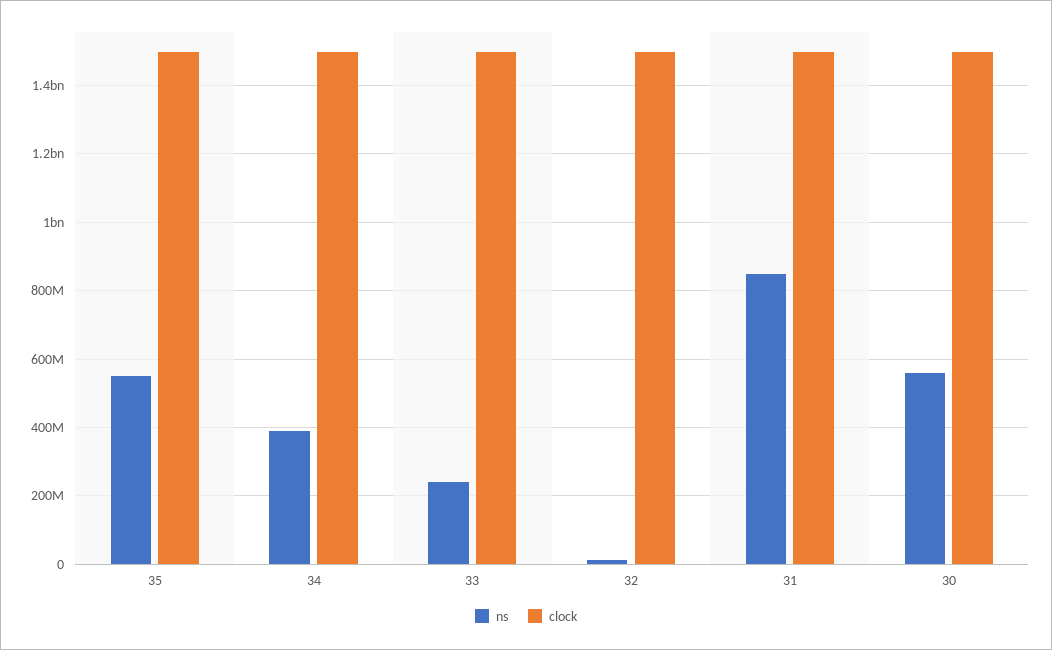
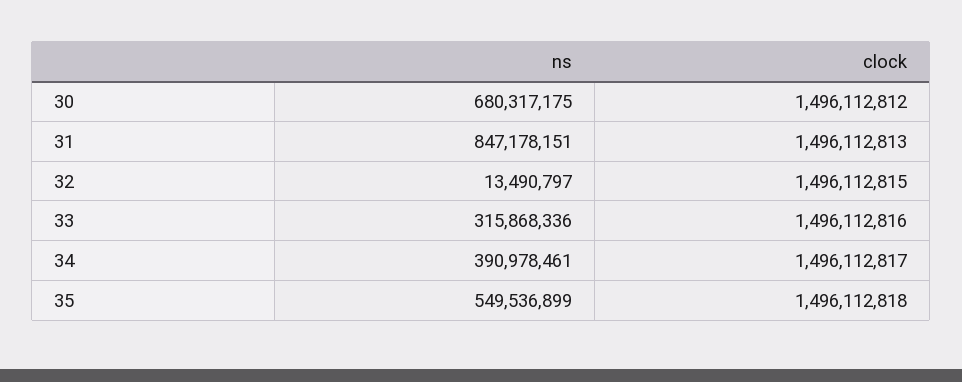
  {
    "ns": {
      "35": 549536899,
      "34": 390978461,
-     "33": 240000000,
+     "33": 315868336,
      "32": 13490797,
      "31": 847178151,
-     "30": 560000000
+     "30": 680317175
    },
    "clock": {
      "35": 1496112818,
      "34": 1496112817,
      "33": 1496112816,
      "32": 1496112815,
      "31": 1496112813,
      "30": 1496112812
    }
  }

